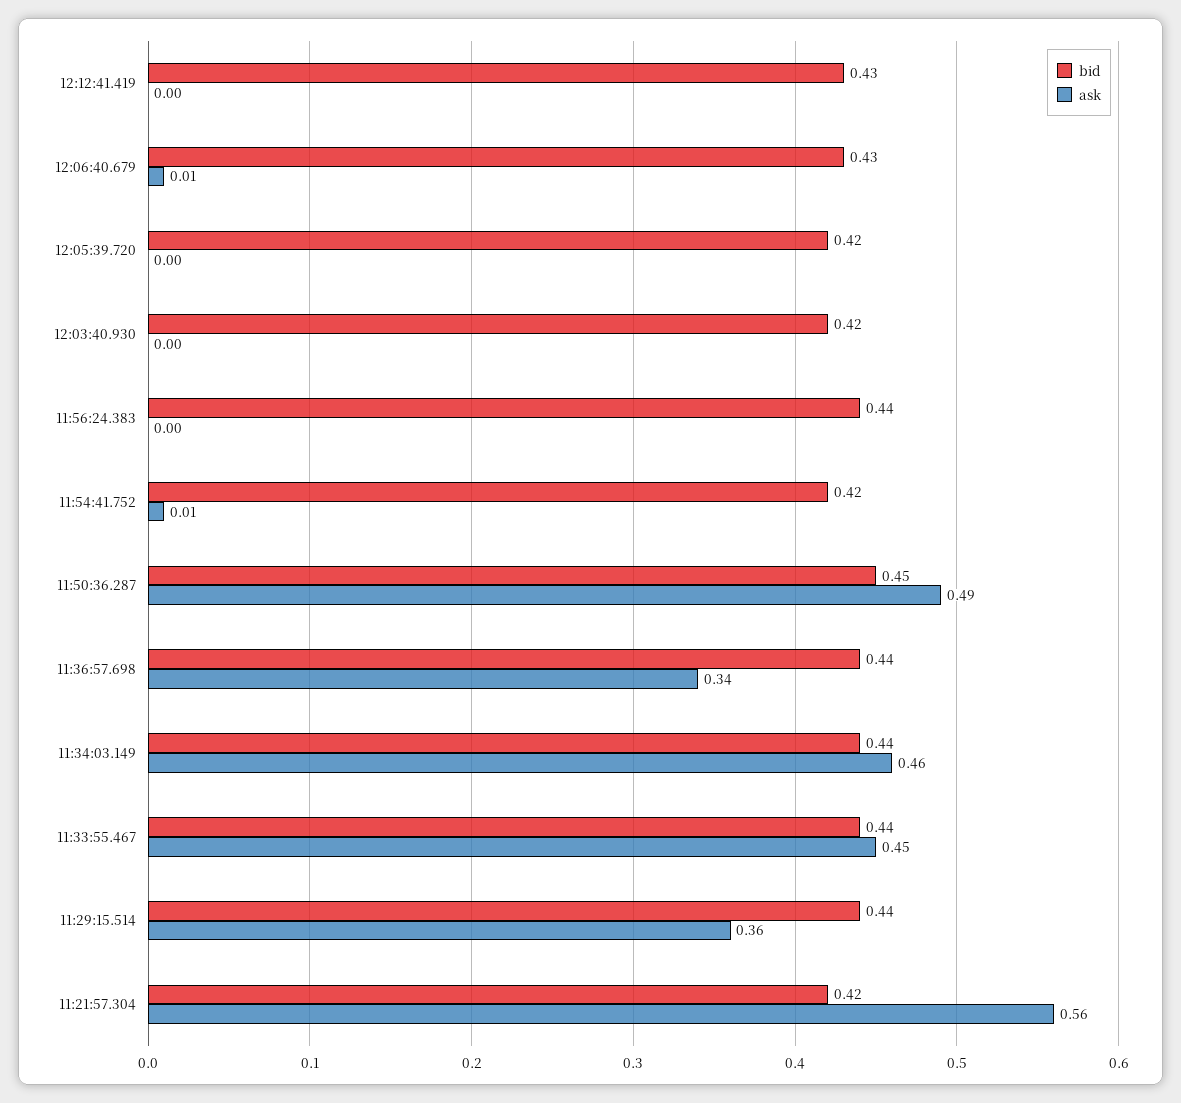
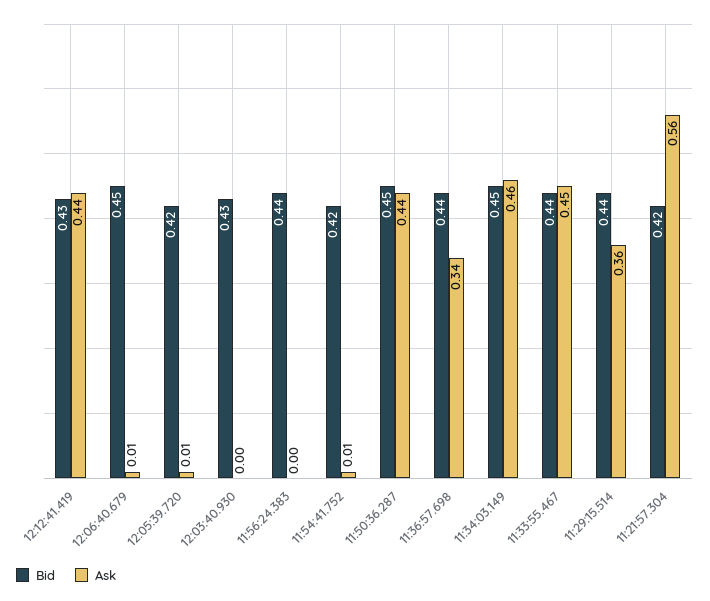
  {
    "bid": {
      "12:12:41.419": 0.43,
-     "12:06:40.679": 0.43,
+     "12:06:40.679": 0.45,
      "12:05:39.720": 0.42,
-     "12:03:40.930": 0.42,
+     "12:03:40.930": 0.43,
      "11:56:24.383": 0.44,
      "11:54:41.752": 0.42,
      "11:50:36.287": 0.45,
      "11:36:57.698": 0.44,
-     "11:34:03.149": 0.44,
+     "11:34:03.149": 0.45,
      "11:33:55.467": 0.44,
      "11:29:15.514": 0.44,
      "11:21:57.304": 0.42
    },
    "ask": {
-     "12:12:41.419": 0,
+     "12:12:41.419": 0.44,
      "12:06:40.679": 0.01,
-     "12:05:39.720": 0,
+     "12:05:39.720": 0.01,
      "12:03:40.930": 0,
      "11:56:24.383": 0,
      "11:54:41.752": 0.01,
-     "11:50:36.287": 0.49,
+     "11:50:36.287": 0.44,
      "11:36:57.698": 0.34,
      "11:34:03.149": 0.46,
      "11:33:55.467": 0.45,
      "11:29:15.514": 0.36,
      "11:21:57.304": 0.56
    }
  }

